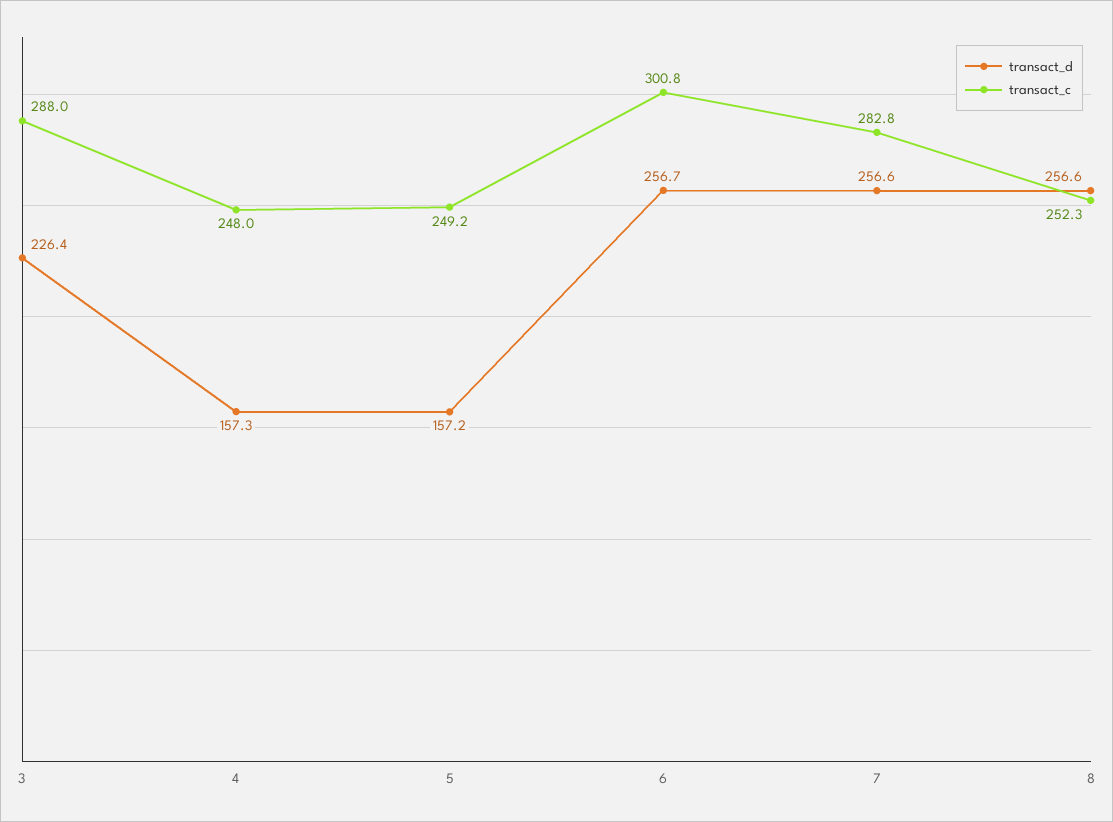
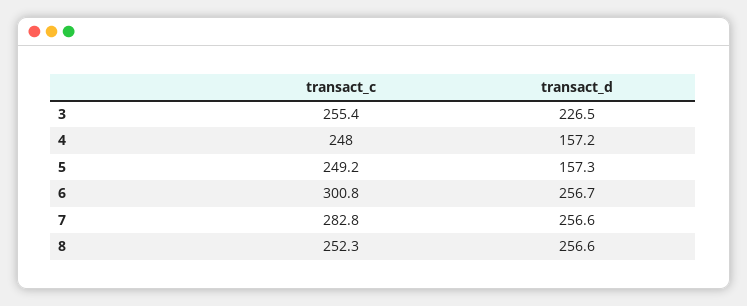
  {
    "transact_d": {
-     "3": 226.4,
+     "3": 226.5,
-     "4": 157.3,
+     "4": 157.2,
-     "5": 157.2,
+     "5": 157.3,
      "6": 256.7,
      "7": 256.6,
      "8": 256.6
    },
    "transact_c": {
-     "3": 288,
+     "3": 255.4,
      "4": 248,
      "5": 249.2,
      "6": 300.8,
      "7": 282.8,
      "8": 252.3
    }
  }

